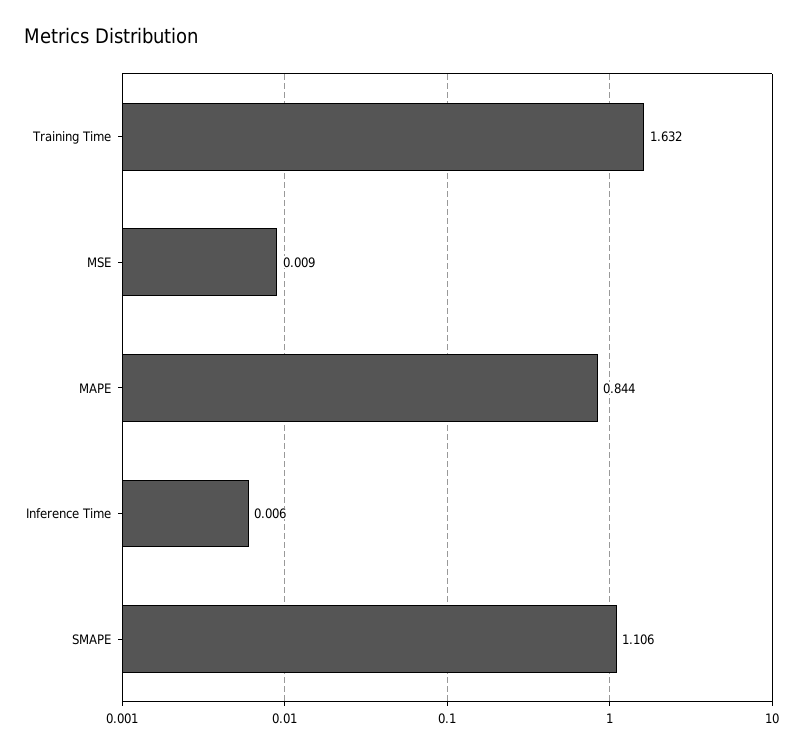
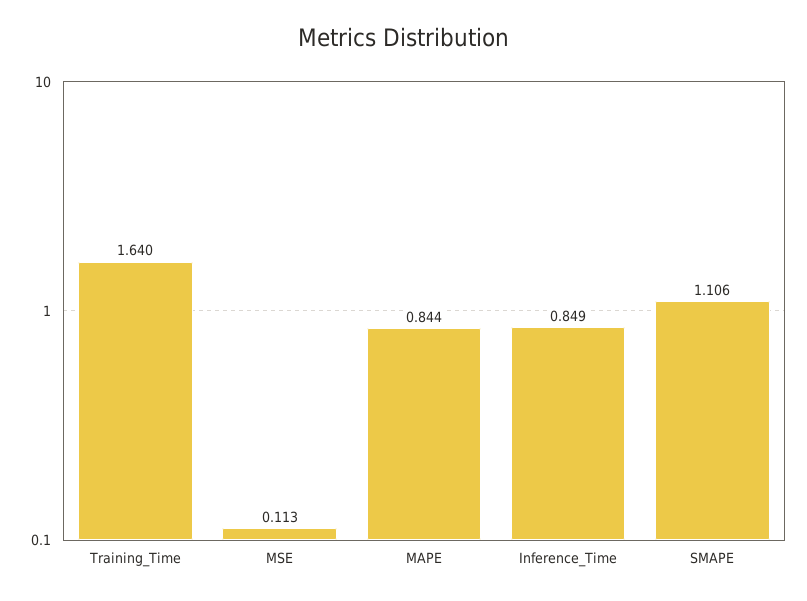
  {
-   "Training Time": 1.632,
+   "Training Time": 1.64,
-   "MSE": 0.009,
+   "MSE": 0.113,
    "MAPE": 0.844,
-   "Inference Time": 0.006,
+   "Inference Time": 0.849,
    "SMAPE": 1.106
  }

